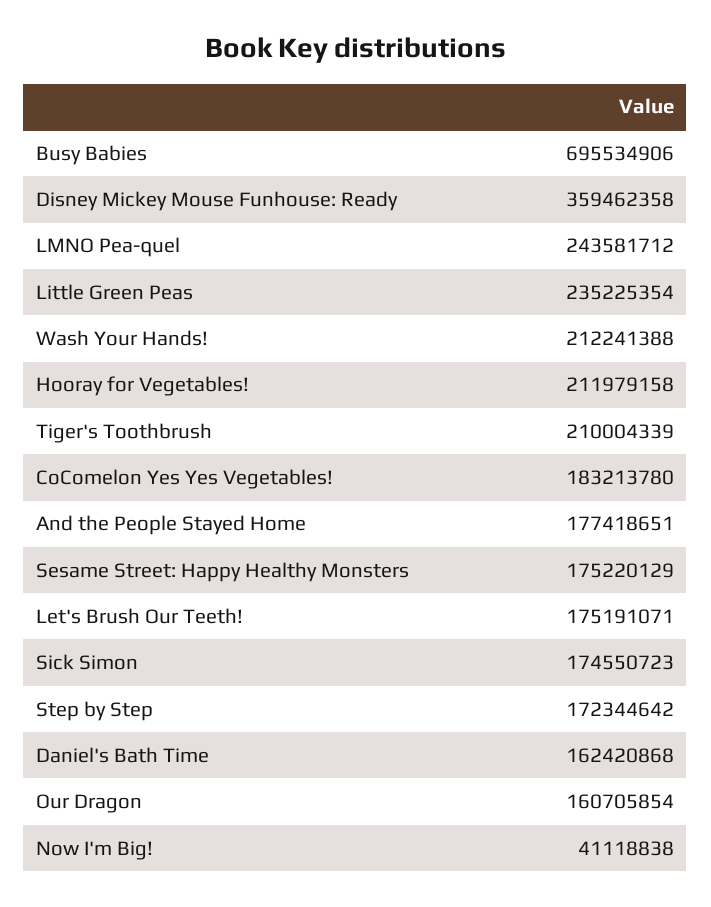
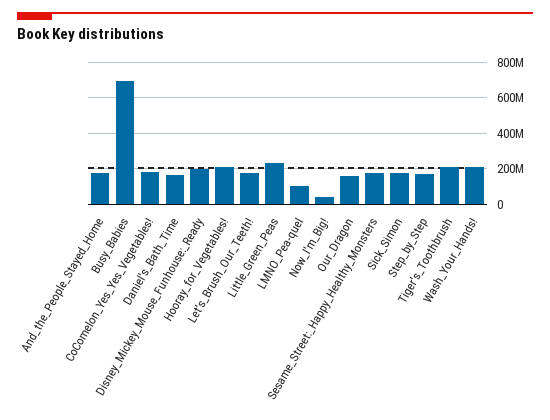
  {
    "Busy Babies": 695534906,
-   "Disney Mickey Mouse Funhouse: Ready": 359462358,
+   "Disney Mickey Mouse Funhouse: Ready": 200000000,
-   "LMNO Pea-quel": 243581712,
+   "LMNO Pea-quel": 100000000,
    "Little Green Peas": 235225354,
    "Wash Your Hands!": 212241388,
    "Hooray for Vegetables!": 211979158,
    "Tiger's Toothbrush": 210004339,
    "CoComelon Yes Yes Vegetables!": 183213780,
    "And the People Stayed Home": 177418651,
    "Sesame Street: Happy Healthy Monsters": 175220129,
    "Let's Brush Our Teeth!": 175191071,
    "Sick Simon": 174550723,
    "Step by Step": 172344642,
    "Daniel's Bath Time": 162420868,
    "Our Dragon": 160705854,
    "Now I'm Big!": 41118838
  }

